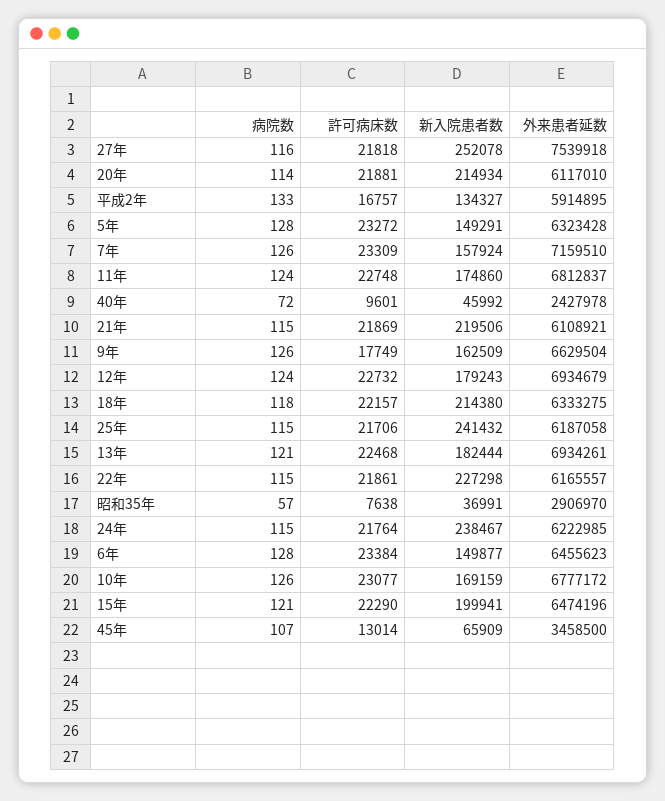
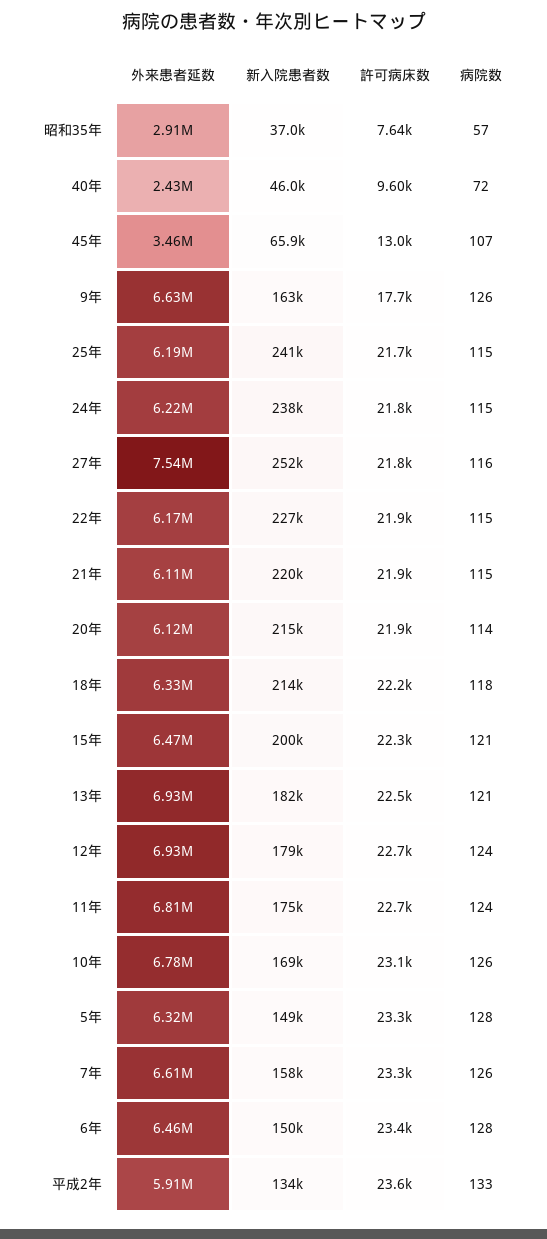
  {
    "病院数": {
      "27年": 116,
      "20年": 114,
      "平成2年": 133,
      "5年": 128,
      "7年": 126,
      "11年": 124,
      "40年": 72,
      "21年": 115,
      "9年": 126,
      "12年": 124,
      "18年": 118,
      "25年": 115,
      "13年": 121,
      "22年": 115,
      "昭和35年": 57,
      "24年": 115,
      "6年": 128,
      "10年": 126,
      "15年": 121,
      "45年": 107
    },
    "許可病床数": {
      "27年": 21818,
      "20年": 21881,
-     "平成2年": 16757,
+     "平成2年": 23600,
      "5年": 23272,
      "7年": 23309,
      "11年": 22748,
      "40年": 9601,
      "21年": 21869,
      "9年": 17749,
      "12年": 22732,
      "18年": 22157,
      "25年": 21706,
      "13年": 22468,
      "22年": 21861,
      "昭和35年": 7638,
      "24年": 21764,
      "6年": 23384,
      "10年": 23077,
      "15年": 22290,
      "45年": 13014
    },
    "新入院患者数": {
      "27年": 252078,
      "20年": 214934,
      "平成2年": 134327,
      "5年": 149291,
      "7年": 157924,
      "11年": 174860,
      "40年": 45992,
      "21年": 219506,
      "9年": 162509,
      "12年": 179243,
      "18年": 214380,
      "25年": 241432,
      "13年": 182444,
      "22年": 227298,
      "昭和35年": 36991,
      "24年": 238467,
      "6年": 149877,
      "10年": 169159,
      "15年": 199941,
      "45年": 65909
    },
    "外来患者延数": {
      "27年": 7539918,
      "20年": 6117010,
      "平成2年": 5914895,
      "5年": 6323428,
-     "7年": 7159510,
+     "7年": 6610000,
      "11年": 6812837,
      "40年": 2427978,
      "21年": 6108921,
      "9年": 6629504,
      "12年": 6934679,
      "18年": 6333275,
      "25年": 6187058,
      "13年": 6934261,
      "22年": 6165557,
      "昭和35年": 2906970,
      "24年": 6222985,
      "6年": 6455623,
      "10年": 6777172,
      "15年": 6474196,
      "45年": 3458500
    }
  }

